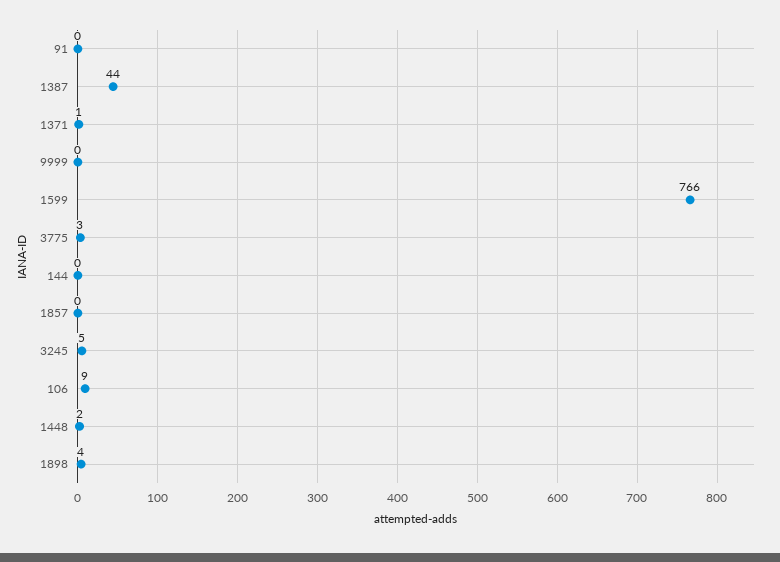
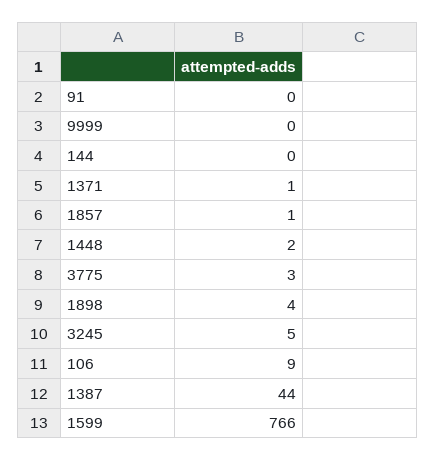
  {
    "91": 0,
    "1387": 44,
    "1371": 1,
    "9999": 0,
    "1599": 766,
    "3775": 3,
    "144": 0,
-   "1857": 0,
+   "1857": 1,
    "3245": 5,
    "106": 9,
    "1448": 2,
    "1898": 4
  }

